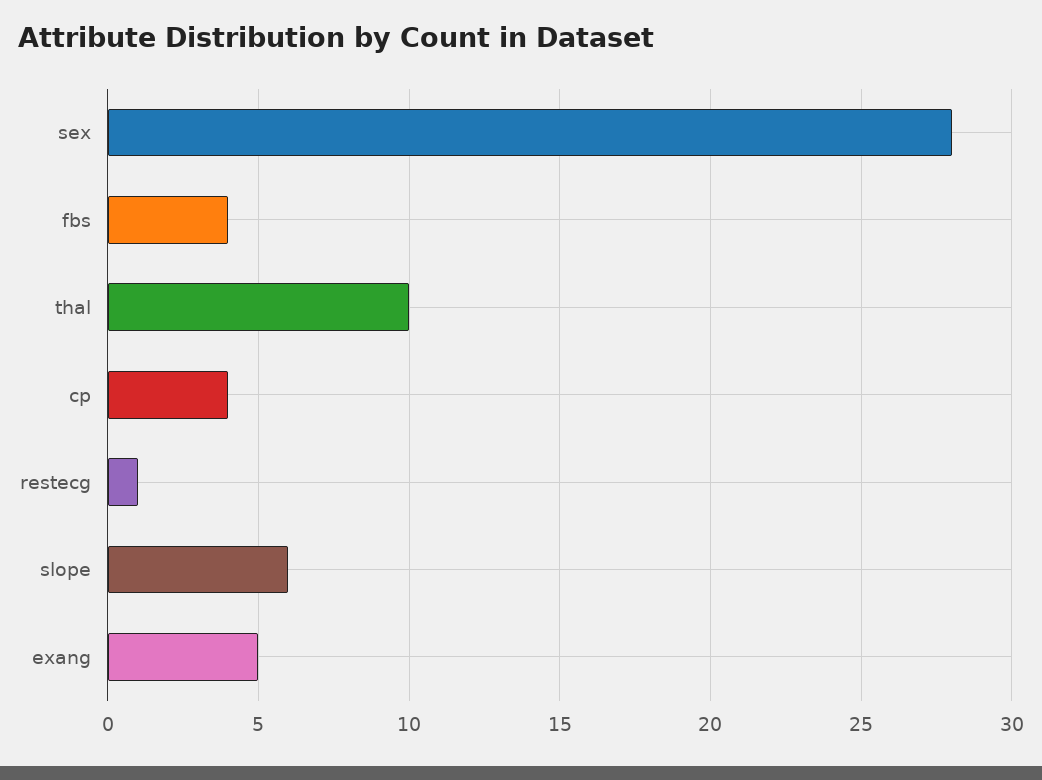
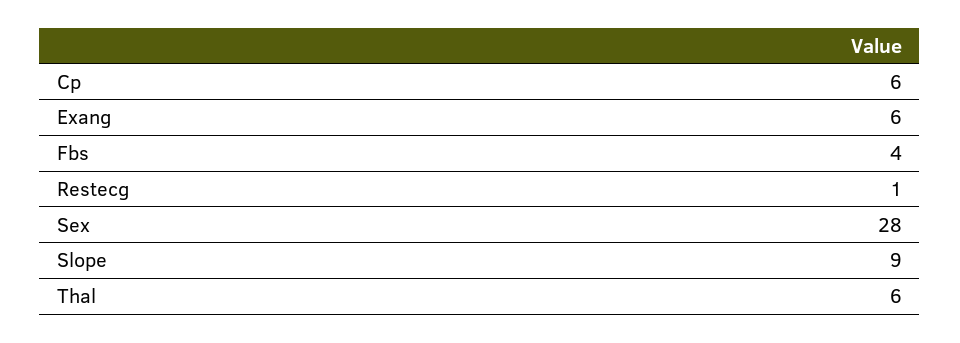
  {
    "sex": 28,
    "fbs": 4,
-   "thal": 10,
+   "thal": 6,
-   "cp": 4,
+   "cp": 6,
    "restecg": 1,
-   "slope": 6,
+   "slope": 9,
-   "exang": 5
+   "exang": 6
  }

